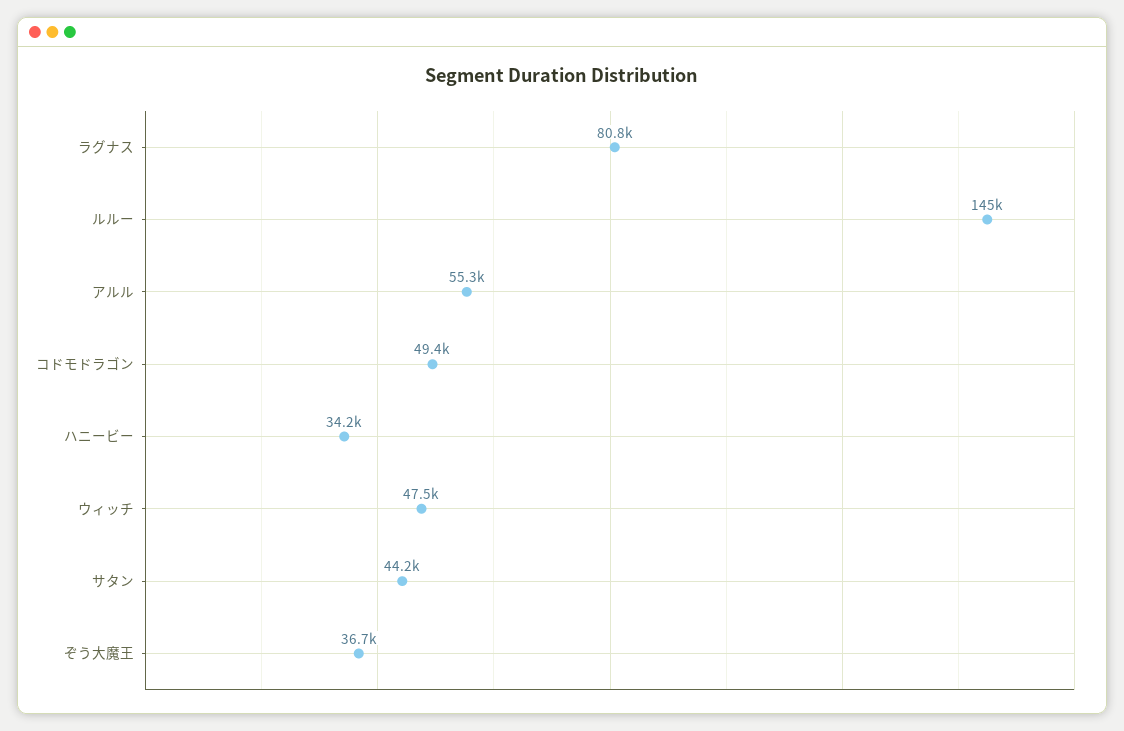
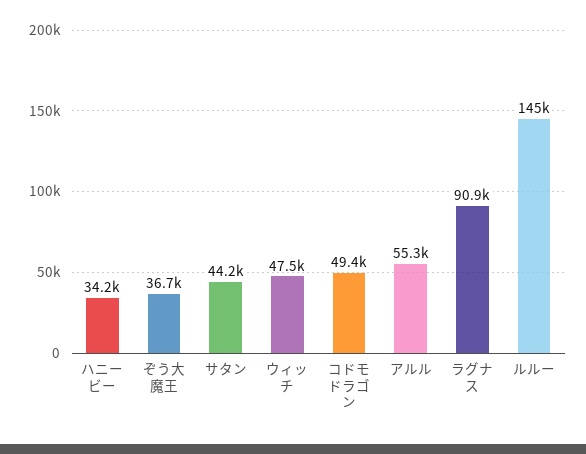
  {
-   "ラグナス": 80800,
+   "ラグナス": 90900,
    "ルルー": 145000,
    "アルル": 55300,
    "コドモドラゴン": 49400,
    "ハニービー": 34200,
    "ウィッチ": 47500,
    "サタン": 44200,
    "ぞう大魔王": 36700
  }

